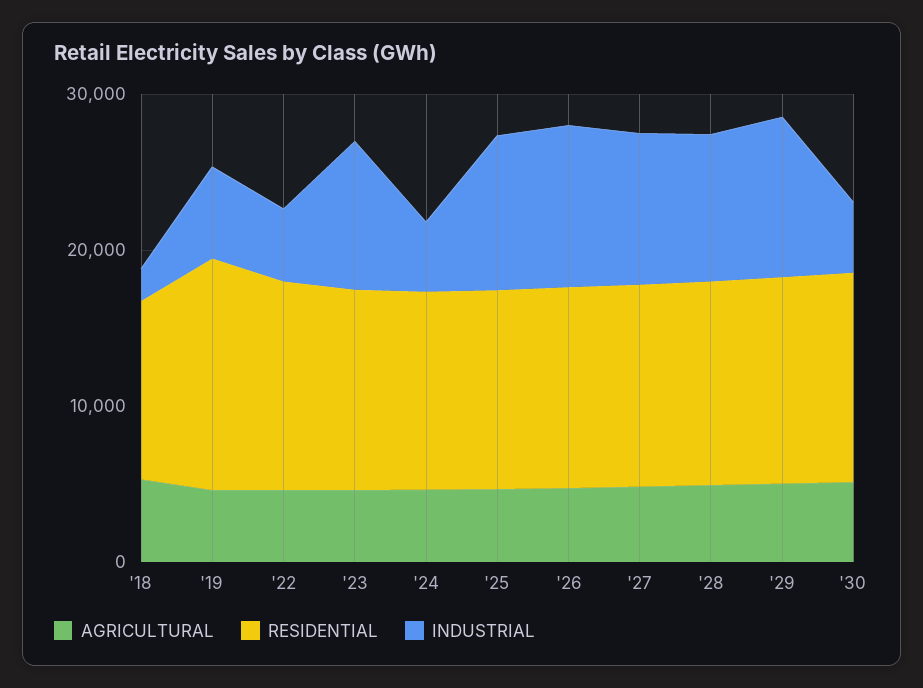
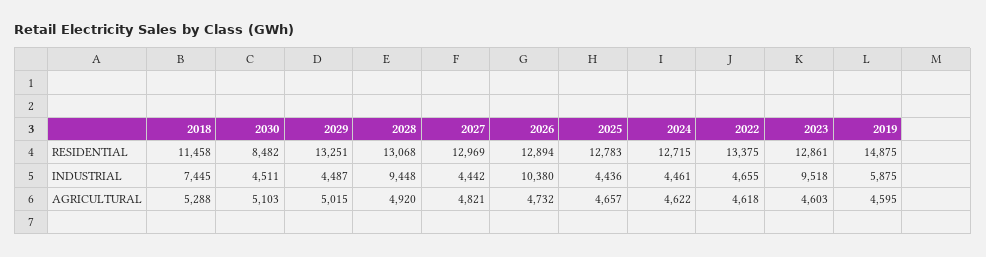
  {
    "AGRICULTURAL": {
      "'18": 5288,
      "'19": 4595,
      "'22": 4618,
      "'23": 4603,
      "'24": 4622,
      "'25": 4657,
      "'26": 4732,
      "'27": 4821,
      "'28": 4920,
      "'29": 5015,
      "'30": 5103
    },
    "RESIDENTIAL": {
      "'18": 11458,
      "'19": 14875,
      "'22": 13375,
      "'23": 12861,
      "'24": 12715,
      "'25": 12783,
      "'26": 12894,
      "'27": 12969,
      "'28": 13068,
      "'29": 13251,
-     "'30": 14000
+     "'30": 8482
    },
    "INDUSTRIAL": {
-     "'18": 2000,
+     "'18": 7445,
      "'19": 5875,
      "'22": 4655,
      "'23": 9518,
      "'24": 4461,
-     "'25": 10000,
+     "'25": 4436,
      "'26": 10380,
-     "'27": 10000,
+     "'27": 4442,
      "'28": 9448,
-     "'29": 10000,
+     "'29": 4487,
      "'30": 4511
    }
  }

